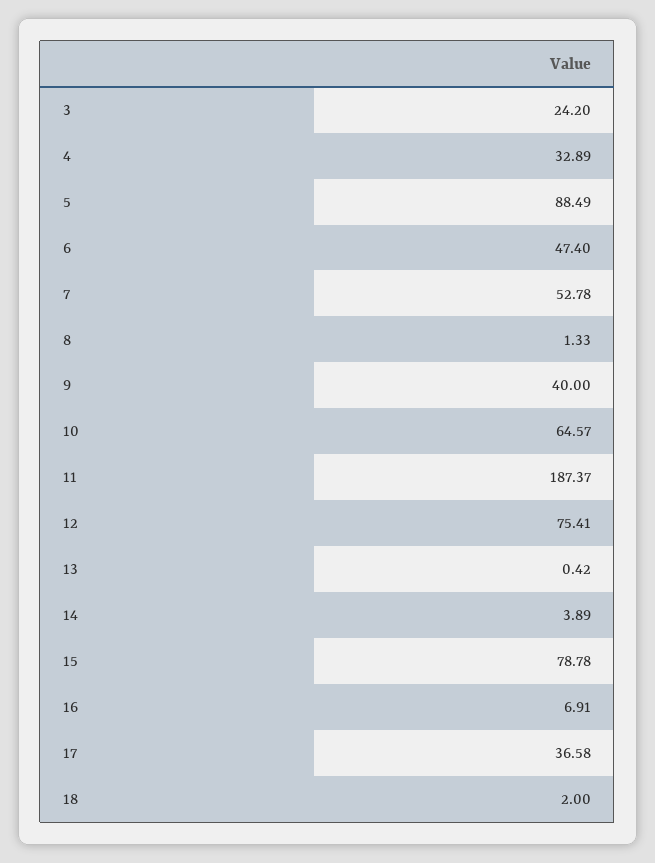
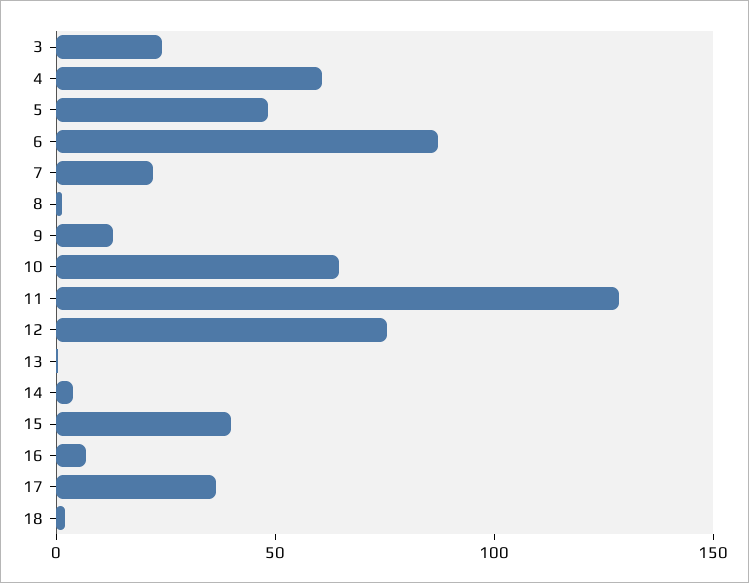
  {
    "3": 24.2,
-   "4": 32.89,
+   "4": 60,
-   "5": 88.49,
+   "5": 50,
-   "6": 47.4,
+   "6": 90,
-   "7": 52.78,
+   "7": 20,
    "8": 1.33,
-   "9": 40,
+   "9": 10,
    "10": 64.57,
-   "11": 187.37,
+   "11": 130,
    "12": 75.41,
    "13": 0.42,
    "14": 3.89,
-   "15": 78.78,
+   "15": 40,
    "16": 6.91,
    "17": 36.58,
    "18": 2
  }

